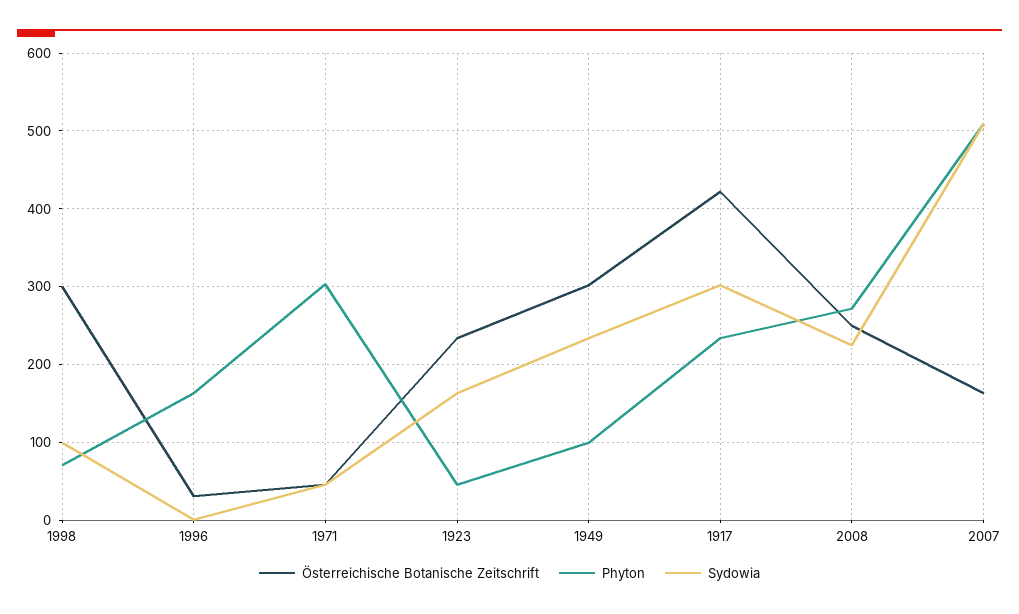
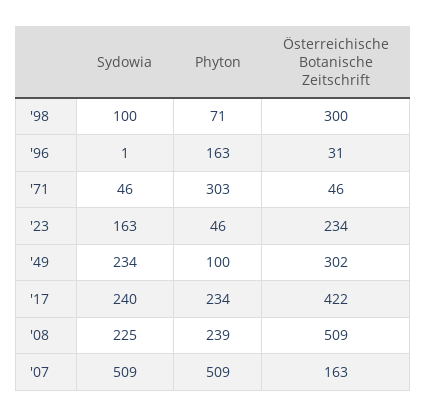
  {
    "Österreichische Botanische Zeitschrift": {
      "1998": 300,
      "1996": 31,
      "1971": 46,
      "1923": 234,
      "1949": 302,
      "1917": 422,
-     "2008": 250,
+     "2008": 509,
      "2007": 163
    },
    "Phyton": {
      "1998": 71,
      "1996": 163,
      "1971": 303,
      "1923": 46,
      "1949": 100,
      "1917": 234,
-     "2008": 270,
+     "2008": 239,
      "2007": 509
    },
    "Sydowia": {
      "1998": 100,
      "1996": 1,
      "1971": 46,
      "1923": 163,
      "1949": 234,
-     "1917": 300,
+     "1917": 240,
      "2008": 225,
      "2007": 509
    }
  }

